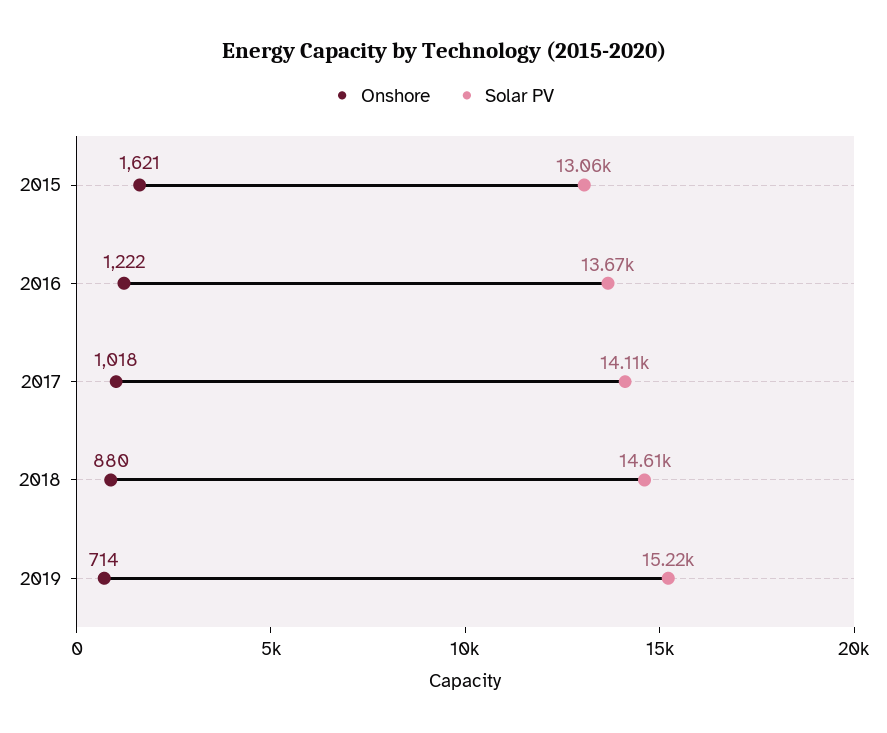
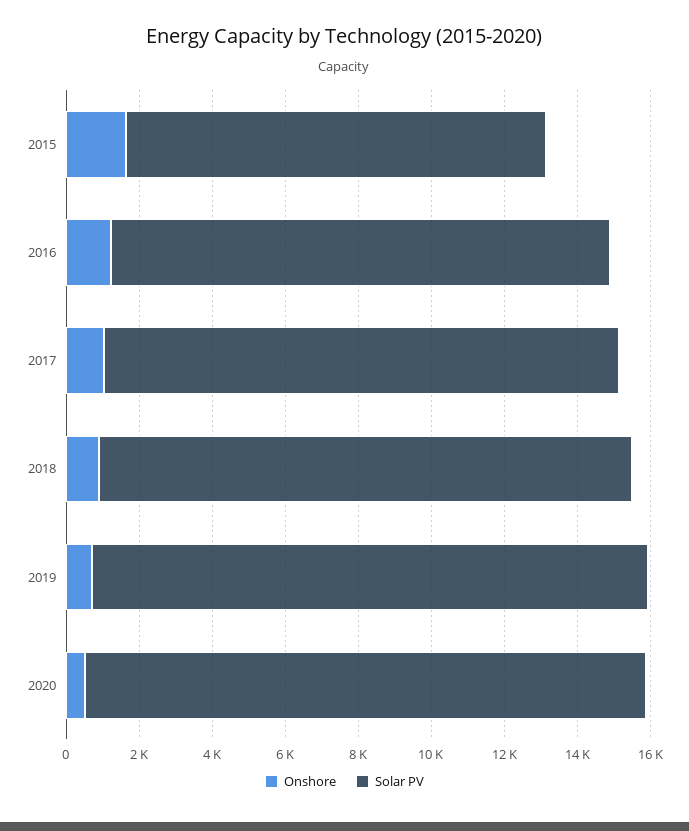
  {
    "Onshore": {
      "2015": 1621,
      "2016": 1222,
      "2017": 1018,
      "2018": 880,
-     "2019": 714
+     "2019": 714,
+     "2020": 500
    },
    "Solar PV": {
-     "2015": 13060,
+     "2015": 11500,
      "2016": 13670,
      "2017": 14110,
      "2018": 14610,
-     "2019": 15220
+     "2019": 15220,
+     "2020": 15500
    }
  }

